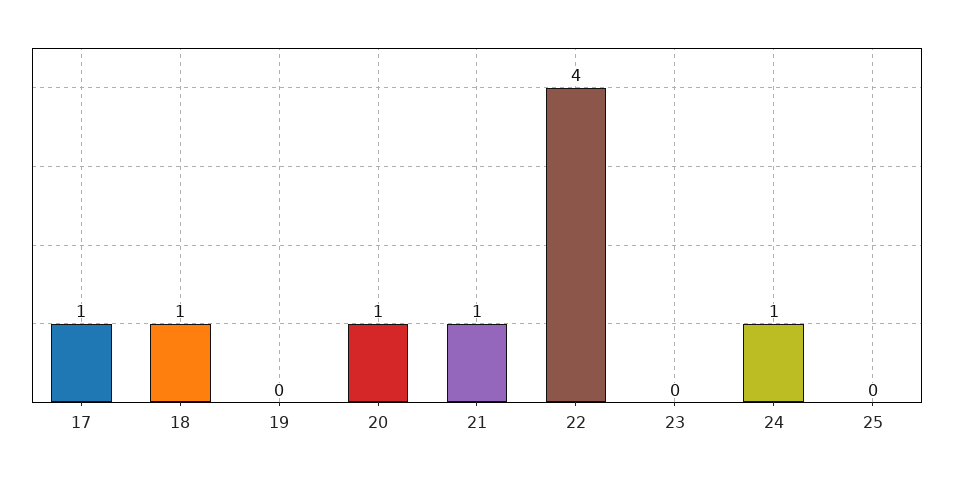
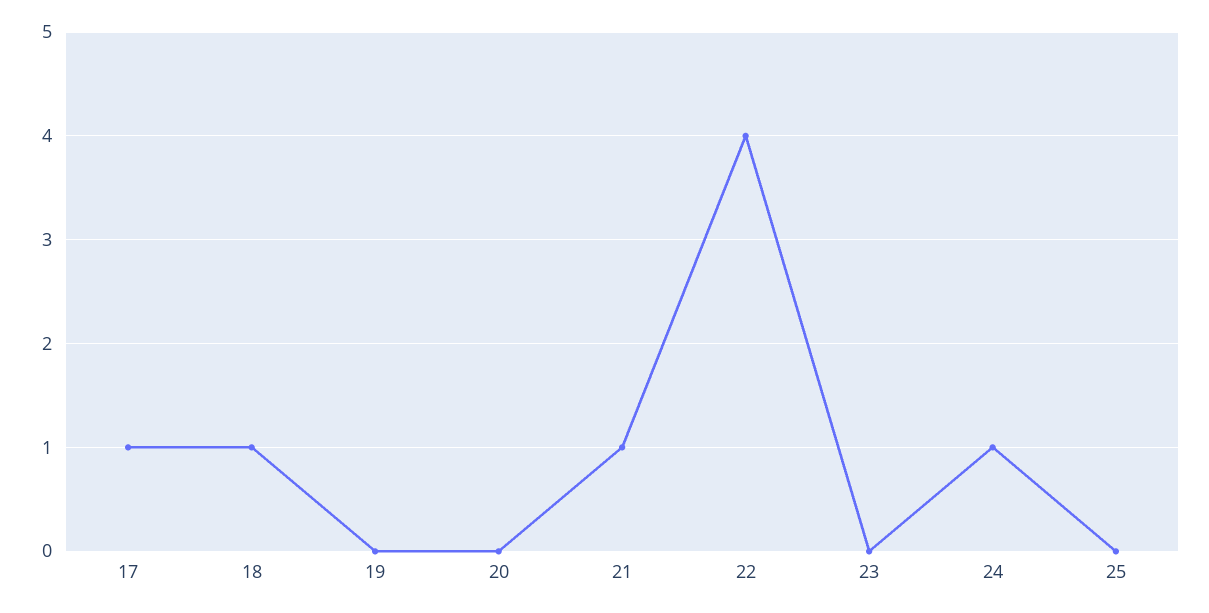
  {
    "17": 1,
    "18": 1,
    "19": 0,
-   "20": 1,
+   "20": 0,
    "21": 1,
    "22": 4,
    "23": 0,
    "24": 1,
    "25": 0
  }

